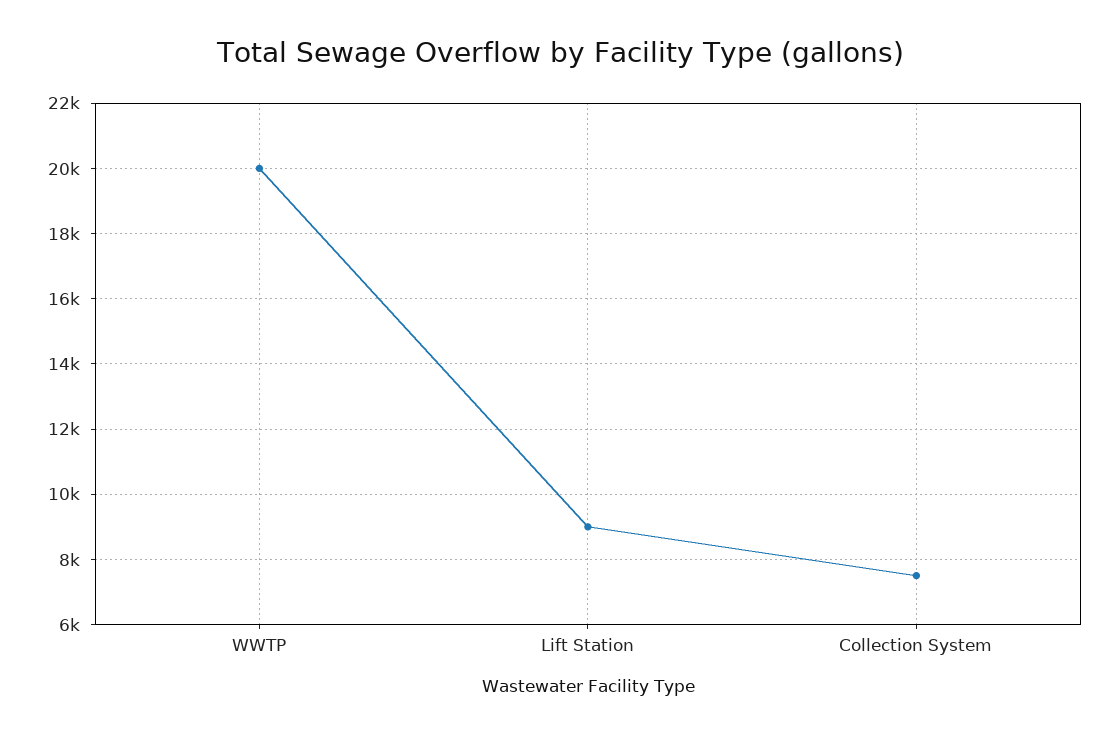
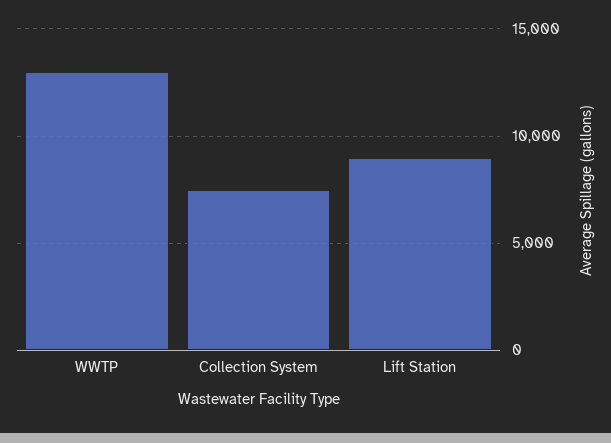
  {
-   "WWTP": 20000,
+   "WWTP": 13000,
    "Lift Station": 9000,
    "Collection System": 7600
  }

